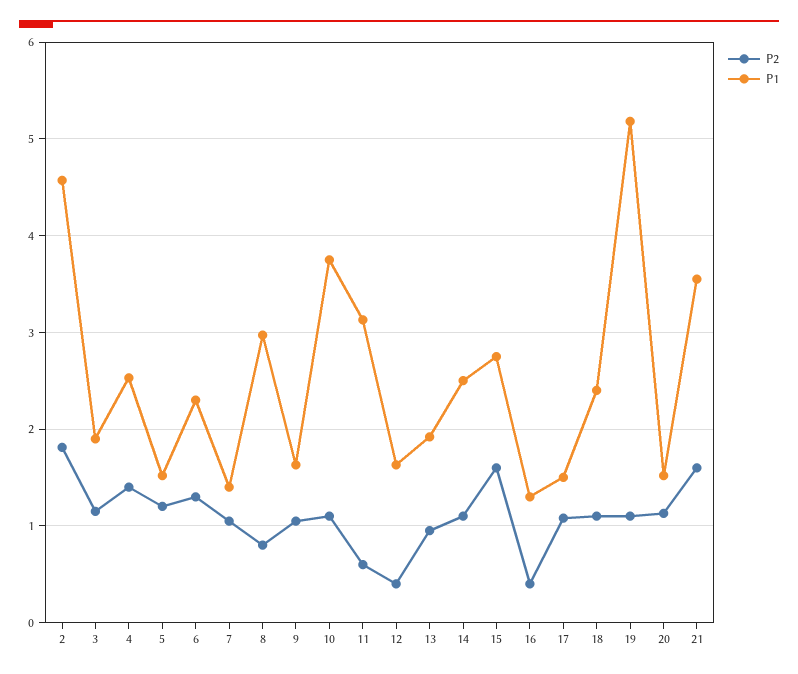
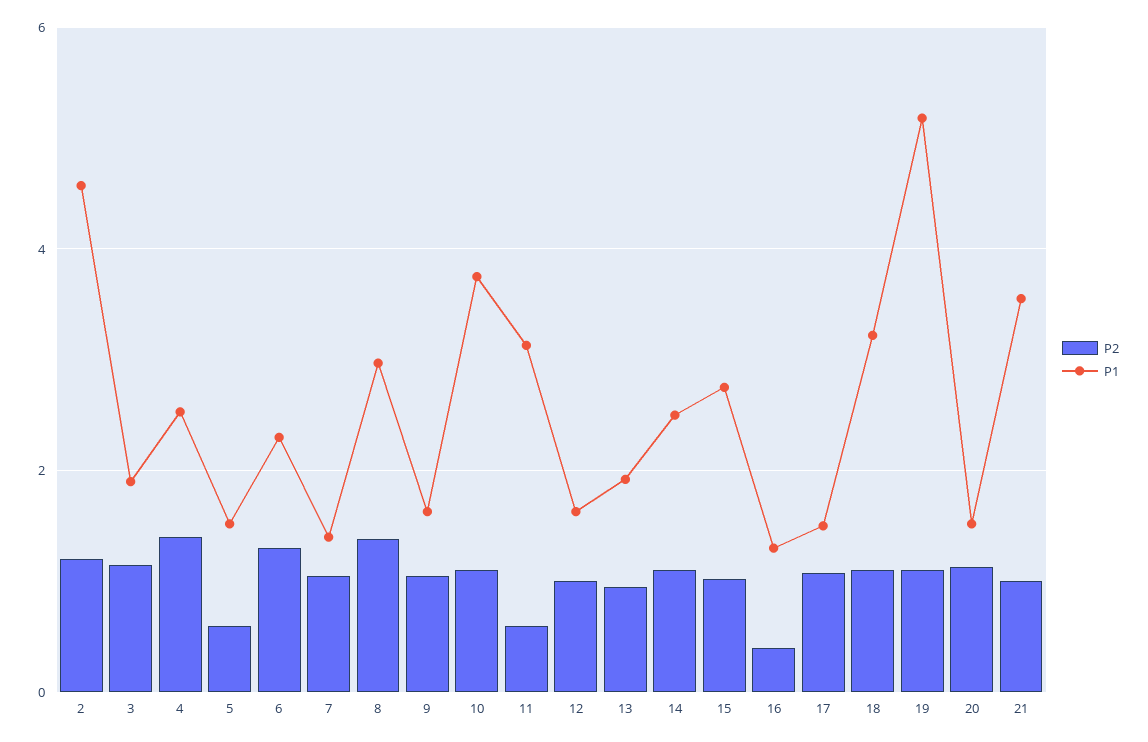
  {
    "P2": {
-     "2": 1.8,
+     "2": 1.2,
      "3": 1.2,
      "4": 1.4,
-     "5": 1.2,
+     "5": 0.6,
      "6": 1.3,
      "7": 1.1,
-     "8": 0.8,
+     "8": 1.4,
      "9": 1.1,
      "10": 1.1,
      "11": 0.6,
-     "12": 0.4,
+     "12": 1,
      "13": 1,
      "14": 1.1,
-     "15": 1.6,
+     "15": 1,
      "16": 0.4,
      "17": 1.1,
      "18": 1.1,
      "19": 1.1,
      "20": 1.1,
-     "21": 1.6
+     "21": 1
    },
    "P1": {
      "2": 4.6,
      "3": 1.9,
      "4": 2.5,
      "5": 1.5,
      "6": 2.3,
      "7": 1.4,
      "8": 3,
      "9": 1.6,
      "10": 3.8,
      "11": 3.1,
      "12": 1.6,
      "13": 1.9,
      "14": 2.5,
      "15": 2.8,
      "16": 1.3,
      "17": 1.5,
-     "18": 2.4,
+     "18": 3.2,
      "19": 5.2,
      "20": 1.5,
      "21": 3.6
    }
  }

